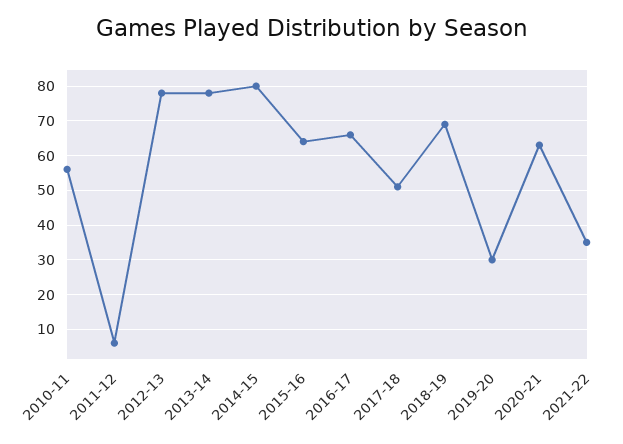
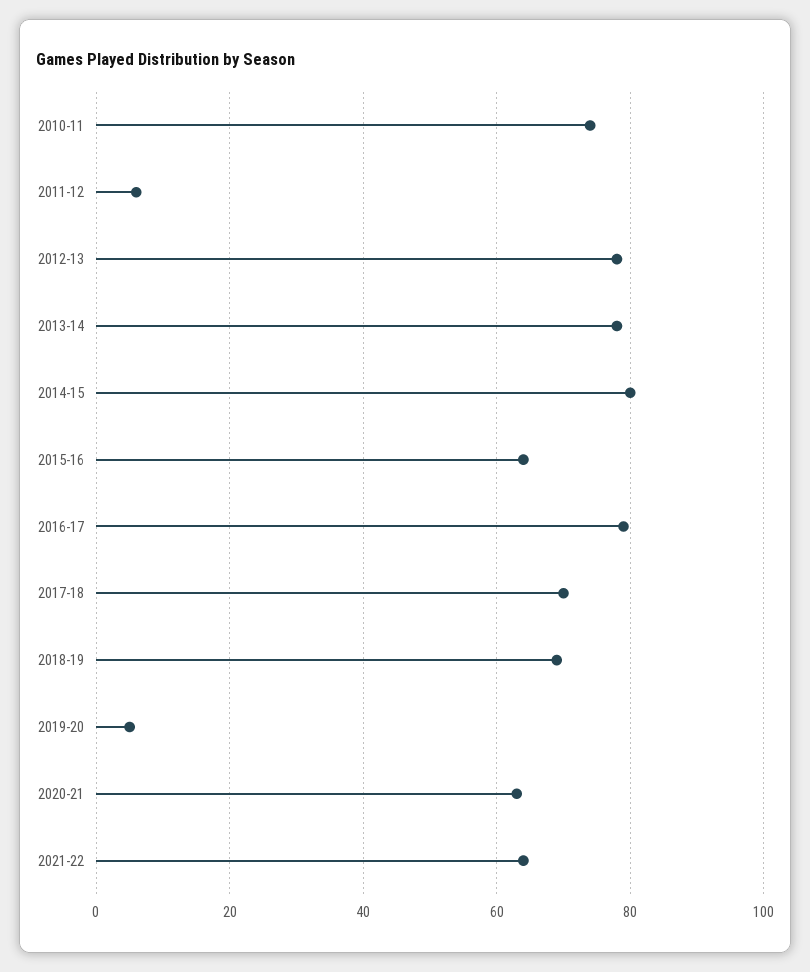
  {
-   "2010-11": 55,
+   "2010-11": 75,
    "2011-12": 5,
    "2012-13": 80,
    "2013-14": 80,
    "2014-15": 80,
    "2015-16": 65,
-   "2016-17": 65,
+   "2016-17": 80,
-   "2017-18": 50,
+   "2017-18": 70,
    "2018-19": 70,
-   "2019-20": 30,
+   "2019-20": 5,
    "2020-21": 65,
-   "2021-22": 35
+   "2021-22": 65
  }

